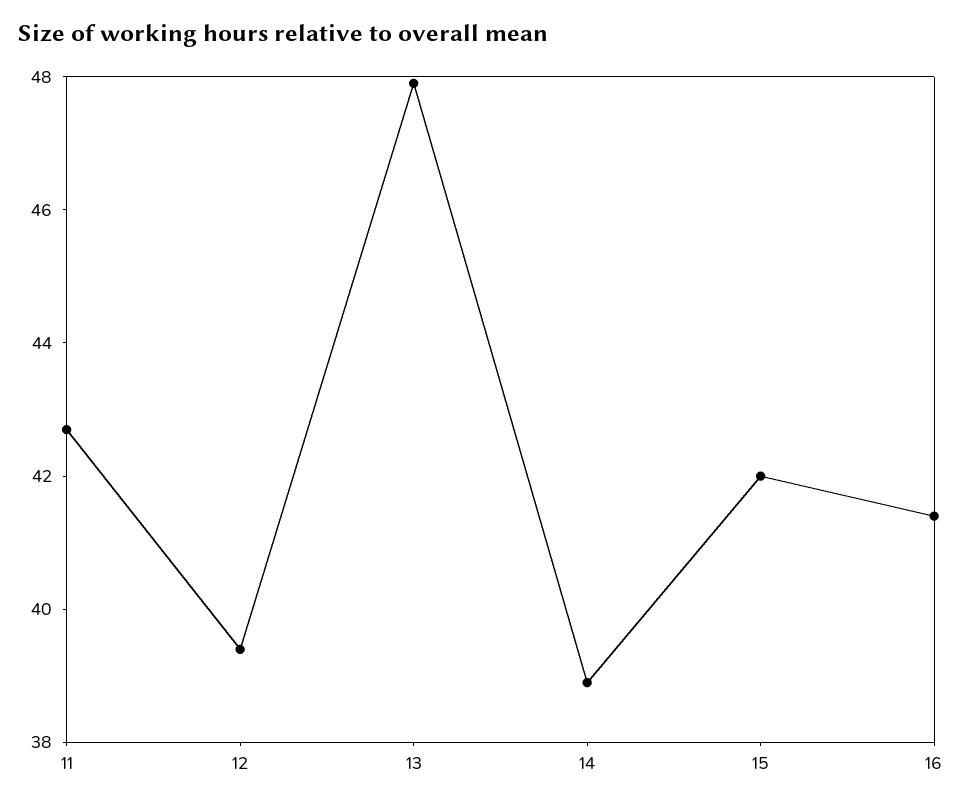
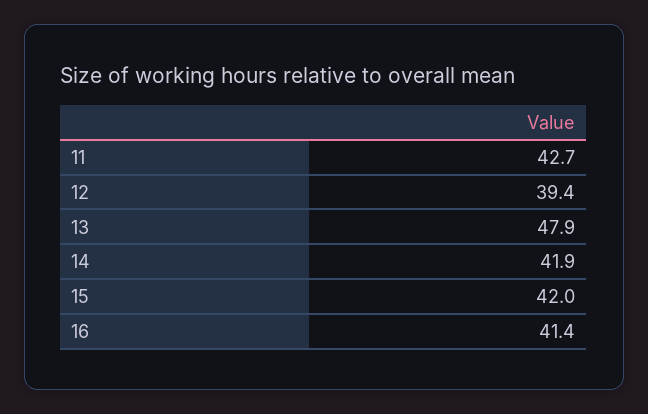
  {
    "11": 42.7,
    "12": 39.4,
    "13": 47.9,
-   "14": 39,
+   "14": 41.9,
    "15": 42,
    "16": 41.4
  }

